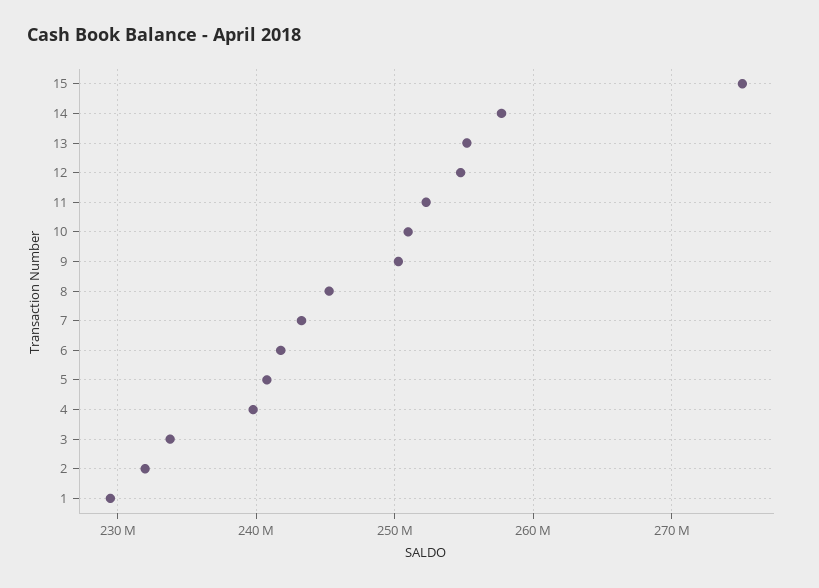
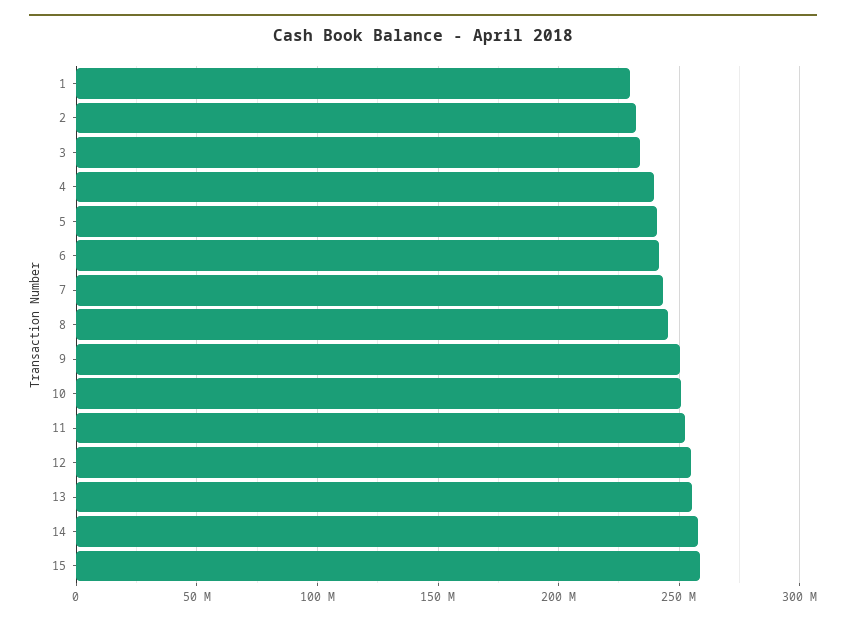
  {
-   "15": 275000000,
+   "15": 260000000,
    "14": 258000000,
    "13": 255000000,
    "12": 255000000,
    "11": 252000000,
    "10": 251000000,
    "9": 250000000,
    "8": 245000000,
    "7": 243000000,
    "6": 242000000,
    "5": 241000000,
    "4": 240000000,
    "3": 234000000,
    "2": 232000000,
    "1": 229000000
  }

